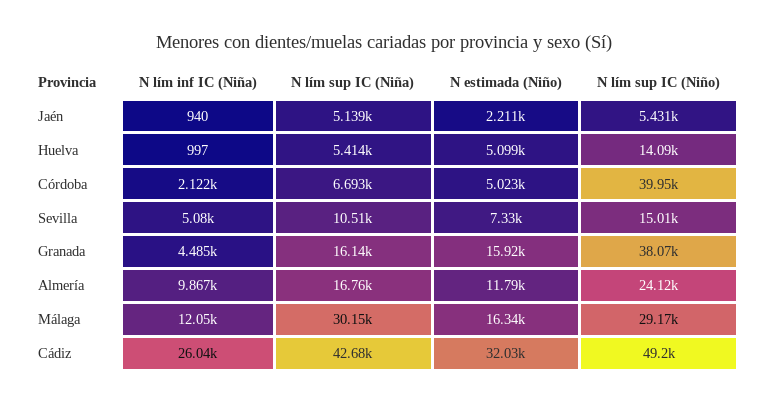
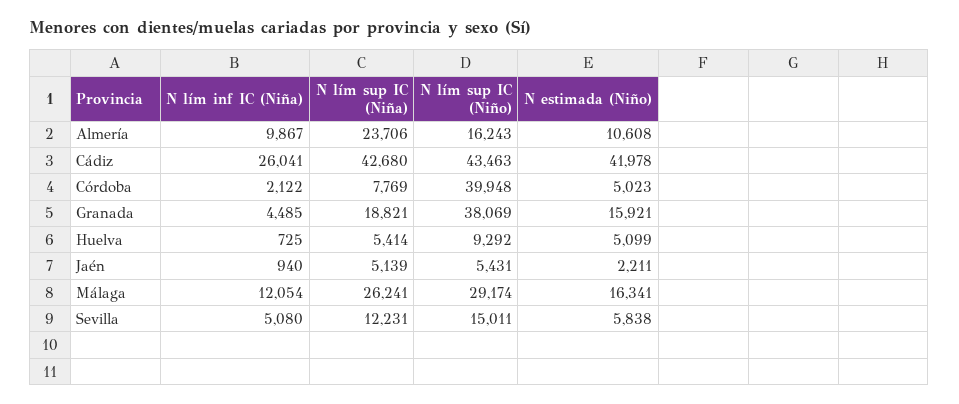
  {
    "N lím inf IC (Niña)": {
      "Jaén": 940,
-     "Huelva": 997,
+     "Huelva": 725,
      "Córdoba": 2122,
      "Sevilla": 5080,
      "Granada": 4485,
      "Almería": 9867,
      "Málaga": 12054,
      "Cádiz": 26041
    },
    "N lím sup IC (Niña)": {
      "Jaén": 5139,
      "Huelva": 5414,
-     "Córdoba": 6693,
+     "Córdoba": 7769,
-     "Sevilla": 10510,
+     "Sevilla": 12231,
-     "Granada": 16140,
+     "Granada": 18821,
-     "Almería": 16760,
+     "Almería": 23706,
-     "Málaga": 30150,
+     "Málaga": 26241,
      "Cádiz": 42680
    },
    "N estimada (Niño)": {
      "Jaén": 2211,
      "Huelva": 5099,
      "Córdoba": 5023,
-     "Sevilla": 7330,
+     "Sevilla": 5838,
      "Granada": 15921,
-     "Almería": 11790,
+     "Almería": 10608,
      "Málaga": 16341,
-     "Cádiz": 32030
+     "Cádiz": 41978
    },
    "N lím sup IC (Niño)": {
      "Jaén": 5431,
-     "Huelva": 14090,
+     "Huelva": 9292,
      "Córdoba": 39948,
      "Sevilla": 15011,
      "Granada": 38069,
-     "Almería": 24120,
+     "Almería": 16243,
      "Málaga": 29174,
-     "Cádiz": 49200
+     "Cádiz": 43463
    }
  }

